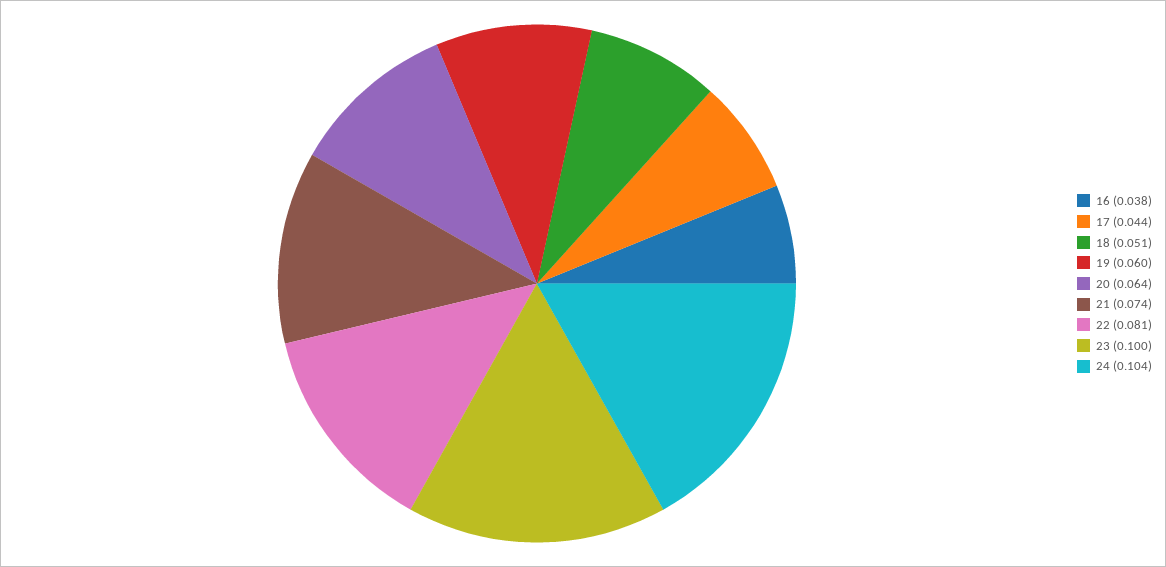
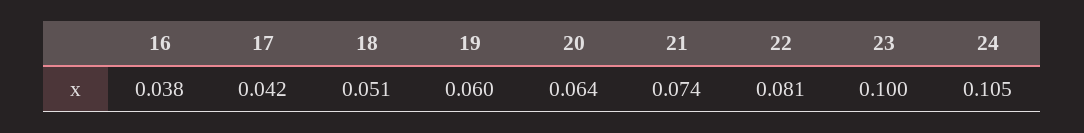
  {
    "16": 0.038,
-   "17": 0.044,
+   "17": 0.042,
    "18": 0.051,
    "19": 0.06,
    "20": 0.064,
    "21": 0.074,
    "22": 0.081,
    "23": 0.1,
-   "24": 0.104
+   "24": 0.105
  }

